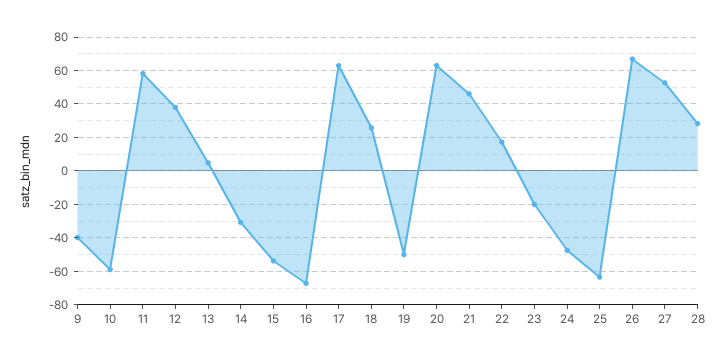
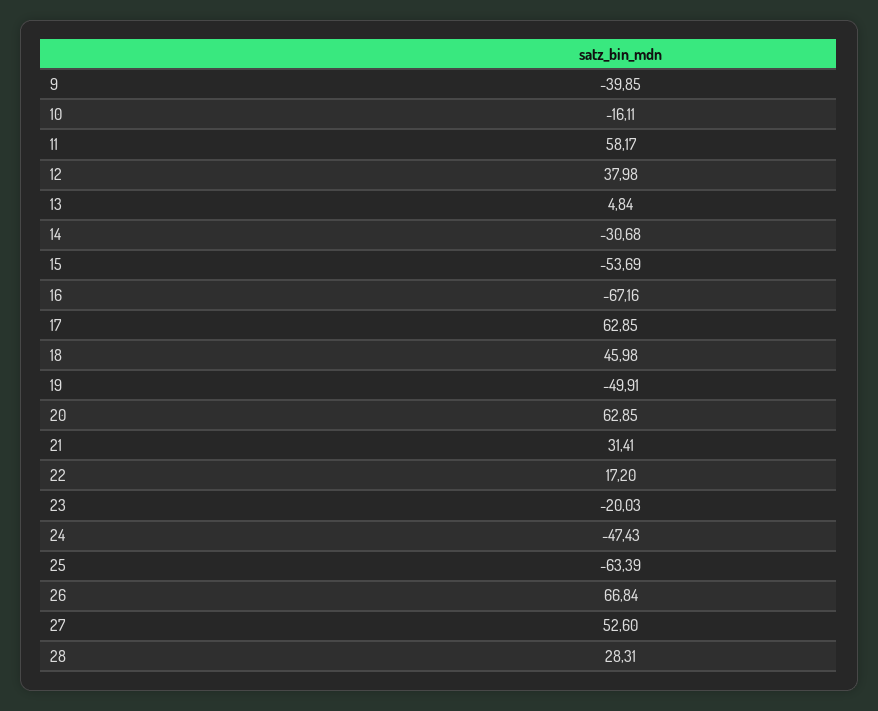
  {
    "9": -39.85,
-   "10": -60,
+   "10": -16.11,
    "11": 58.17,
    "12": 37.98,
    "13": 4.84,
    "14": -30.68,
    "15": -53.69,
    "16": -67.16,
    "17": 62.85,
-   "18": 25,
+   "18": 45.98,
    "19": -49.91,
    "20": 62.85,
-   "21": 45,
+   "21": 31.41,
    "22": 17.2,
    "23": -20.03,
    "24": -47.43,
    "25": -63.39,
    "26": 66.84,
    "27": 52.6,
    "28": 28.31
  }

